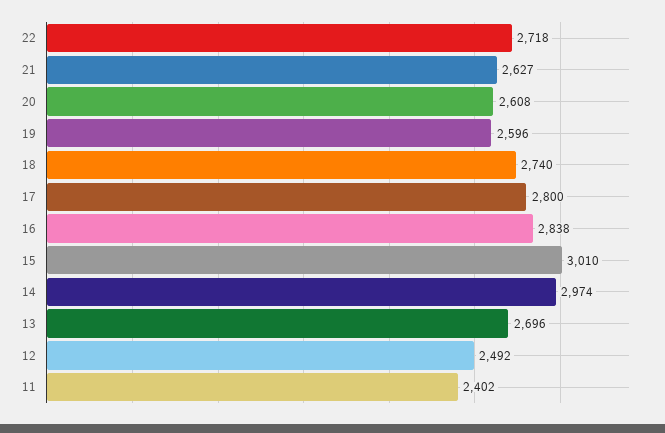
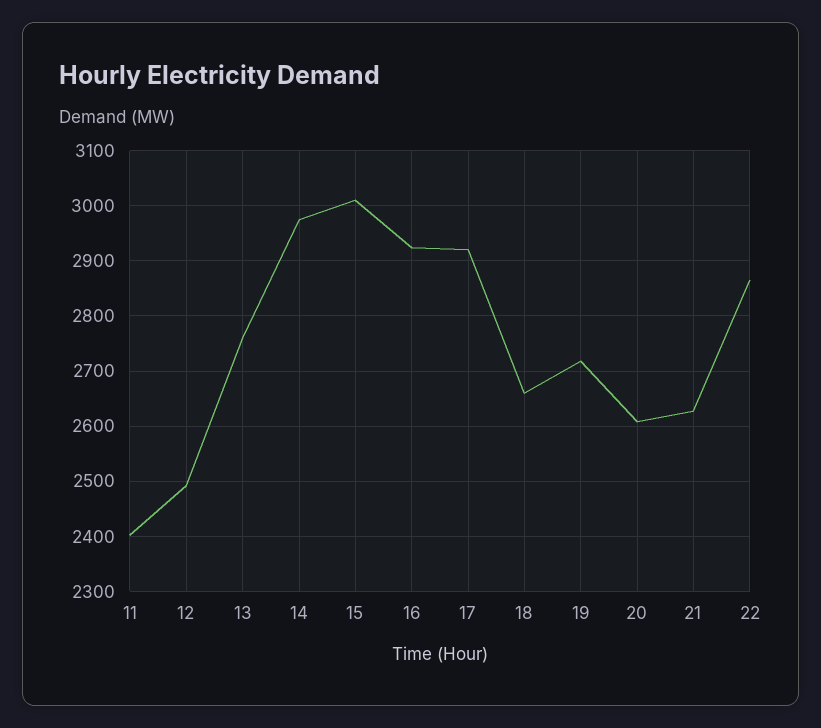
  {
-   "22": 2718,
+   "22": 2860,
    "21": 2627,
    "20": 2608,
-   "19": 2596,
+   "19": 2720,
-   "18": 2740,
+   "18": 2660,
-   "17": 2800,
+   "17": 2920,
-   "16": 2838,
+   "16": 2920,
    "15": 3010,
    "14": 2974,
-   "13": 2696,
+   "13": 2760,
    "12": 2492,
    "11": 2402
  }

